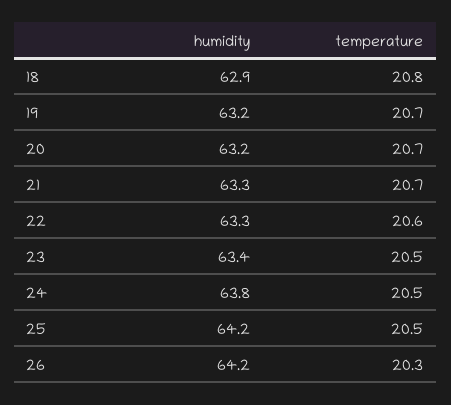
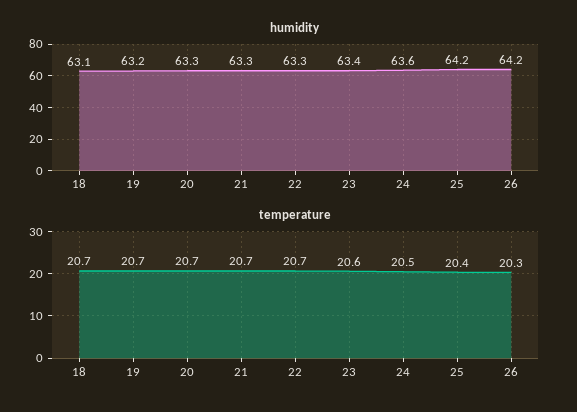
  {
    "humidity": {
-     "18": 62.9,
+     "18": 63.1,
      "19": 63.2,
-     "20": 63.2,
+     "20": 63.3,
      "21": 63.3,
      "22": 63.3,
      "23": 63.4,
-     "24": 63.8,
+     "24": 63.6,
      "25": 64.2,
      "26": 64.2
    },
    "temperature": {
-     "18": 20.8,
+     "18": 20.7,
      "19": 20.7,
      "20": 20.7,
      "21": 20.7,
-     "22": 20.6,
+     "22": 20.7,
-     "23": 20.5,
+     "23": 20.6,
      "24": 20.5,
-     "25": 20.5,
+     "25": 20.4,
      "26": 20.3
    }
  }

